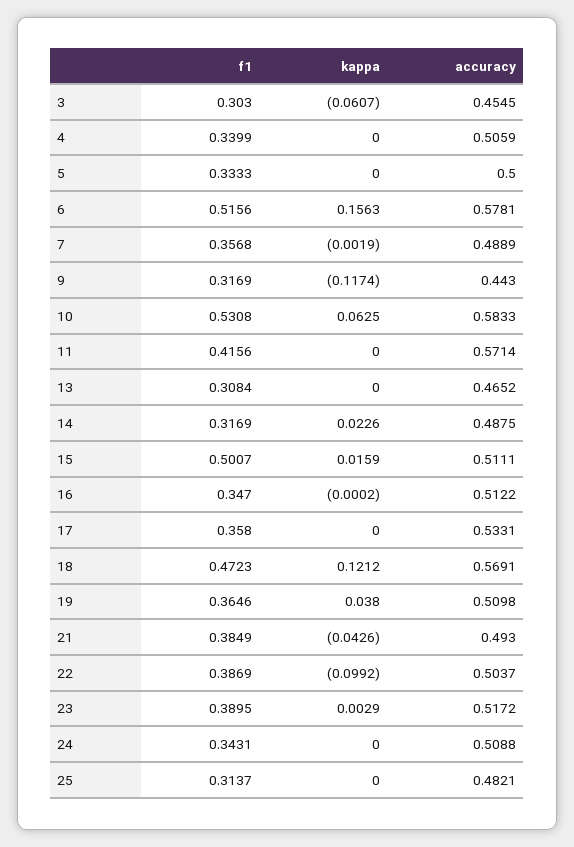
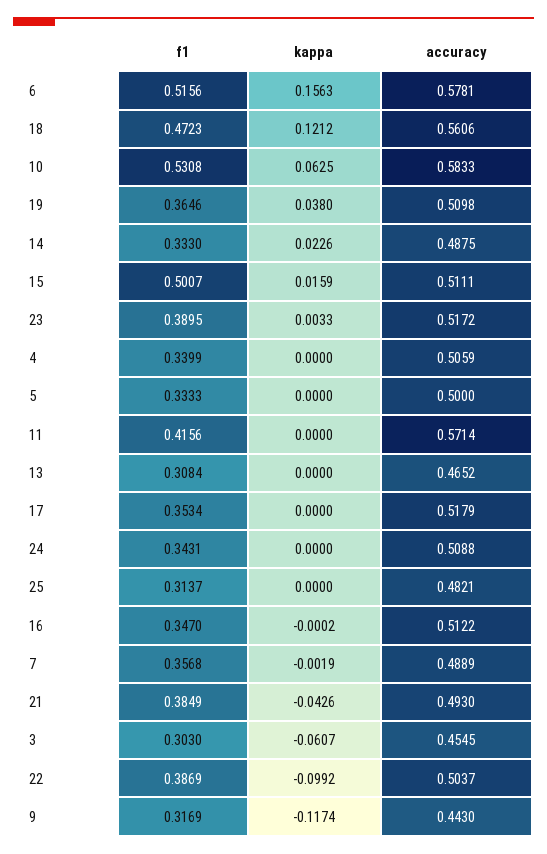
  {
    "f1": {
      "3": 0.303,
      "4": 0.3399,
      "5": 0.3333,
      "6": 0.5156,
      "7": 0.3568,
      "9": 0.3169,
      "10": 0.5308,
      "11": 0.4156,
      "13": 0.3084,
-     "14": 0.3169,
+     "14": 0.333,
      "15": 0.5007,
      "16": 0.347,
-     "17": 0.358,
+     "17": 0.3534,
      "18": 0.4723,
      "19": 0.3646,
      "21": 0.3849,
      "22": 0.3869,
      "23": 0.3895,
      "24": 0.3431,
      "25": 0.3137
    },
    "kappa": {
      "3": -0.0607,
      "4": 0,
      "5": 0,
      "6": 0.1563,
      "7": -0.0019,
      "9": -0.1174,
      "10": 0.0625,
      "11": 0,
      "13": 0,
      "14": 0.0226,
      "15": 0.0159,
      "16": -0.0002,
      "17": 0,
      "18": 0.1212,
      "19": 0.038,
      "21": -0.0426,
      "22": -0.0992,
-     "23": 0.0029,
+     "23": 0.0033,
      "24": 0,
      "25": 0
    },
    "accuracy": {
      "3": 0.4545,
      "4": 0.5059,
      "5": 0.5,
      "6": 0.5781,
      "7": 0.4889,
      "9": 0.443,
      "10": 0.5833,
      "11": 0.5714,
      "13": 0.4652,
      "14": 0.4875,
      "15": 0.5111,
      "16": 0.5122,
-     "17": 0.5331,
+     "17": 0.5179,
-     "18": 0.5691,
+     "18": 0.5606,
      "19": 0.5098,
      "21": 0.493,
      "22": 0.5037,
      "23": 0.5172,
      "24": 0.5088,
      "25": 0.4821
    }
  }

